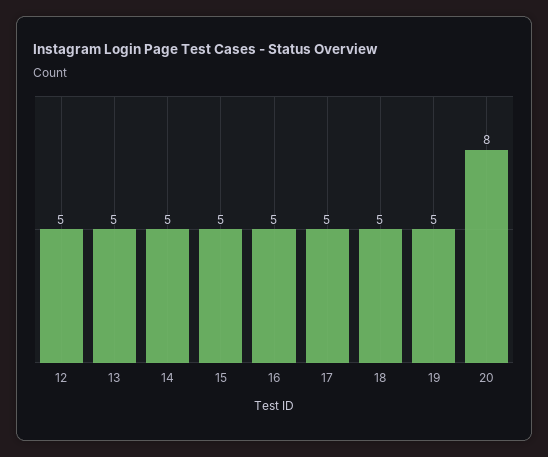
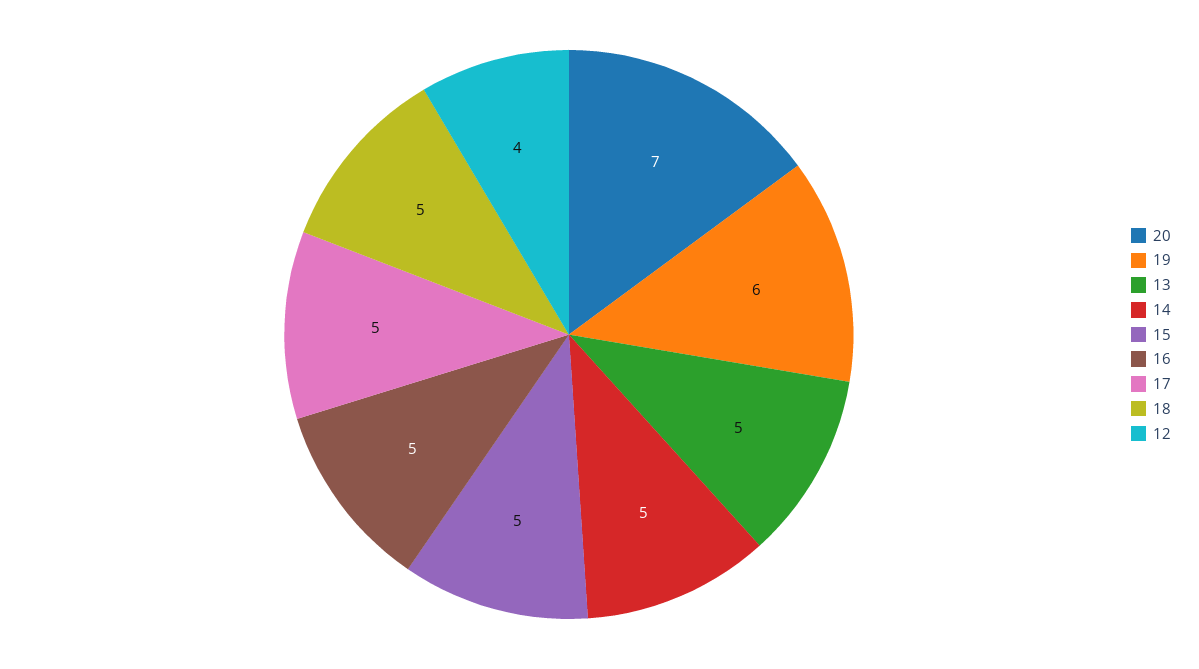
  {
-   "12": 5,
+   "12": 4,
    "13": 5,
    "14": 5,
    "15": 5,
    "16": 5,
    "17": 5,
    "18": 5,
-   "19": 5,
+   "19": 6,
-   "20": 8
+   "20": 7
  }

